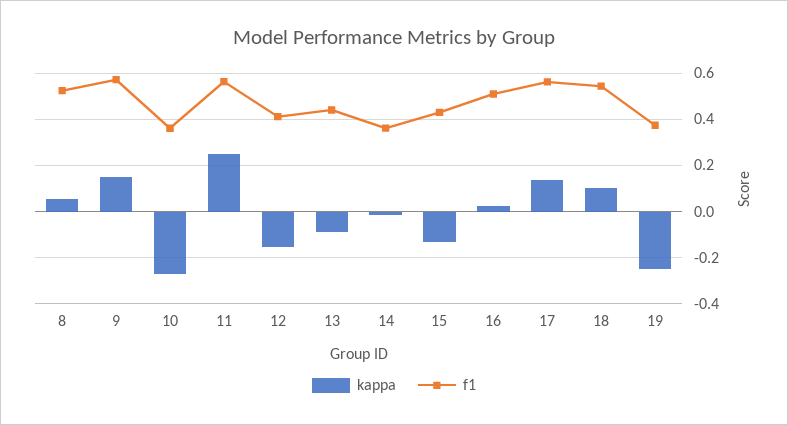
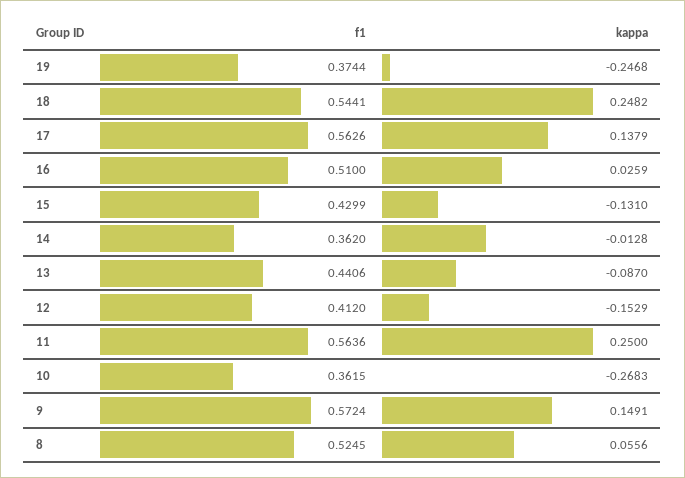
  {
    "kappa": {
      "8": 0.0556,
      "9": 0.1491,
      "10": -0.2683,
      "11": 0.25,
      "12": -0.1529,
      "13": -0.087,
      "14": -0.0128,
      "15": -0.131,
      "16": 0.0259,
      "17": 0.1379,
-     "18": 0.1,
+     "18": 0.2482,
      "19": -0.2468
    },
    "f1": {
      "8": 0.5245,
      "9": 0.5724,
      "10": 0.3615,
      "11": 0.5636,
      "12": 0.412,
      "13": 0.4406,
      "14": 0.362,
      "15": 0.4299,
      "16": 0.51,
      "17": 0.5626,
      "18": 0.5441,
      "19": 0.3744
    }
  }

